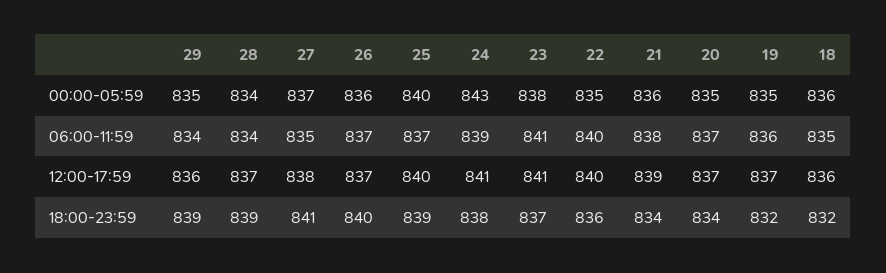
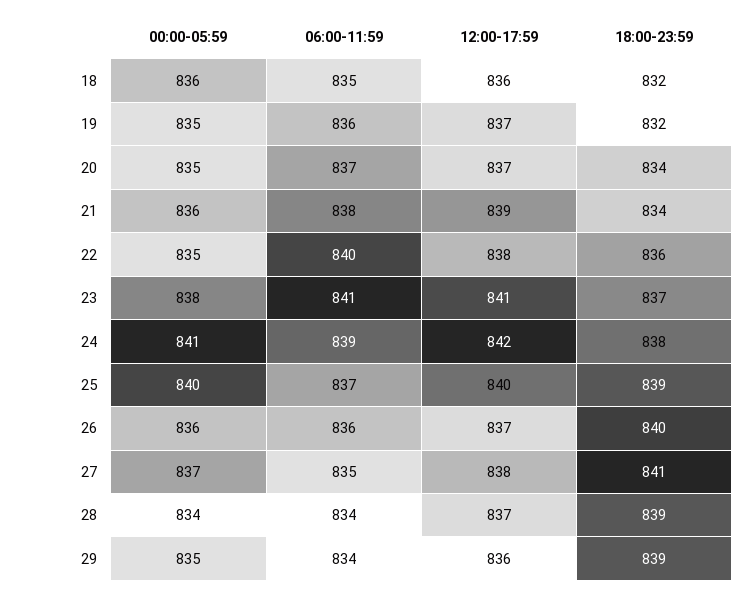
  {
    "29": {
      "00:00-05:59": 835,
      "06:00-11:59": 834,
      "12:00-17:59": 836,
      "18:00-23:59": 839
    },
    "28": {
      "00:00-05:59": 834,
      "06:00-11:59": 834,
      "12:00-17:59": 837,
      "18:00-23:59": 839
    },
    "27": {
      "00:00-05:59": 837,
      "06:00-11:59": 835,
      "12:00-17:59": 838,
      "18:00-23:59": 841
    },
    "26": {
      "00:00-05:59": 836,
-     "06:00-11:59": 837,
+     "06:00-11:59": 836,
      "12:00-17:59": 837,
      "18:00-23:59": 840
    },
    "25": {
      "00:00-05:59": 840,
      "06:00-11:59": 837,
      "12:00-17:59": 840,
      "18:00-23:59": 839
    },
    "24": {
-     "00:00-05:59": 843,
+     "00:00-05:59": 841,
      "06:00-11:59": 839,
-     "12:00-17:59": 841,
+     "12:00-17:59": 842,
      "18:00-23:59": 838
    },
    "23": {
      "00:00-05:59": 838,
      "06:00-11:59": 841,
      "12:00-17:59": 841,
      "18:00-23:59": 837
    },
    "22": {
      "00:00-05:59": 835,
      "06:00-11:59": 840,
-     "12:00-17:59": 840,
+     "12:00-17:59": 838,
      "18:00-23:59": 836
    },
    "21": {
      "00:00-05:59": 836,
      "06:00-11:59": 838,
      "12:00-17:59": 839,
      "18:00-23:59": 834
    },
    "20": {
      "00:00-05:59": 835,
      "06:00-11:59": 837,
      "12:00-17:59": 837,
      "18:00-23:59": 834
    },
    "19": {
      "00:00-05:59": 835,
      "06:00-11:59": 836,
      "12:00-17:59": 837,
      "18:00-23:59": 832
    },
    "18": {
      "00:00-05:59": 836,
      "06:00-11:59": 835,
      "12:00-17:59": 836,
      "18:00-23:59": 832
    }
  }

